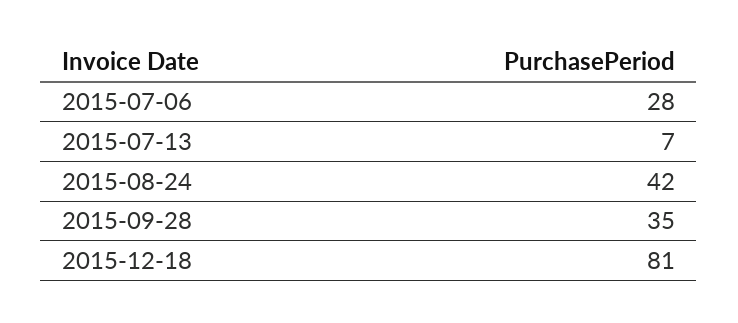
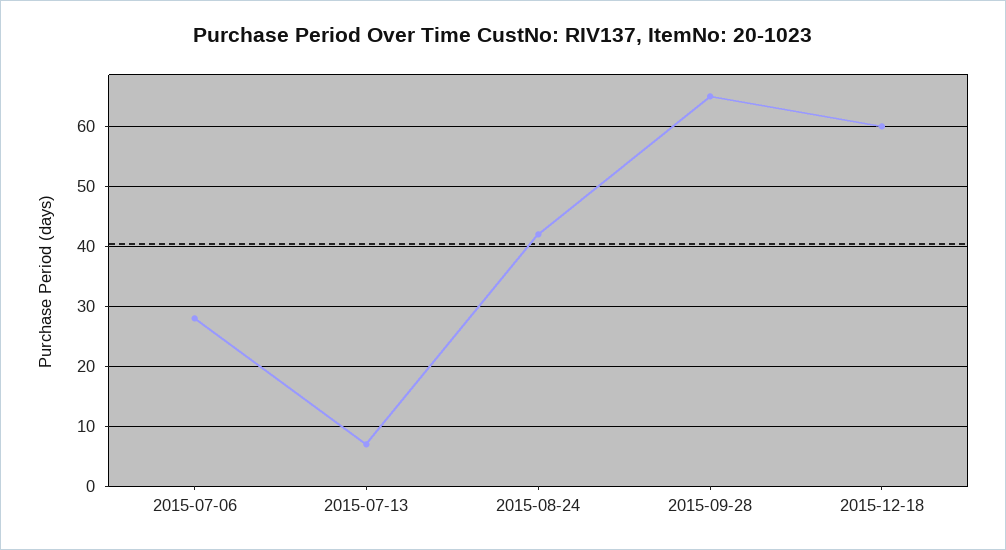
  {
    "2015-07-06": 28,
    "2015-07-13": 7,
    "2015-08-24": 42,
-   "2015-09-28": 35,
+   "2015-09-28": 65,
-   "2015-12-18": 81
+   "2015-12-18": 60
  }

